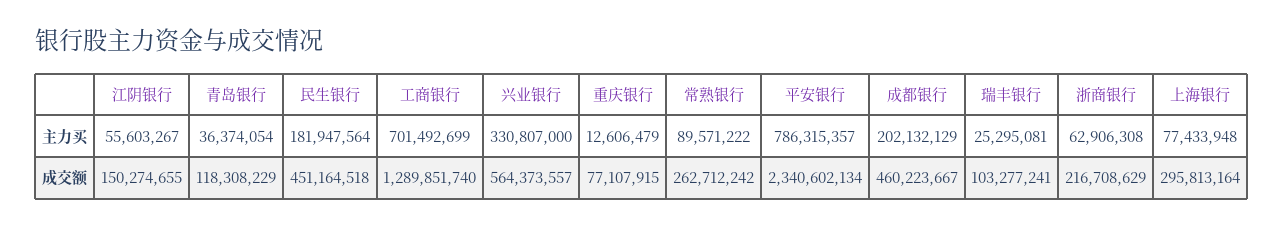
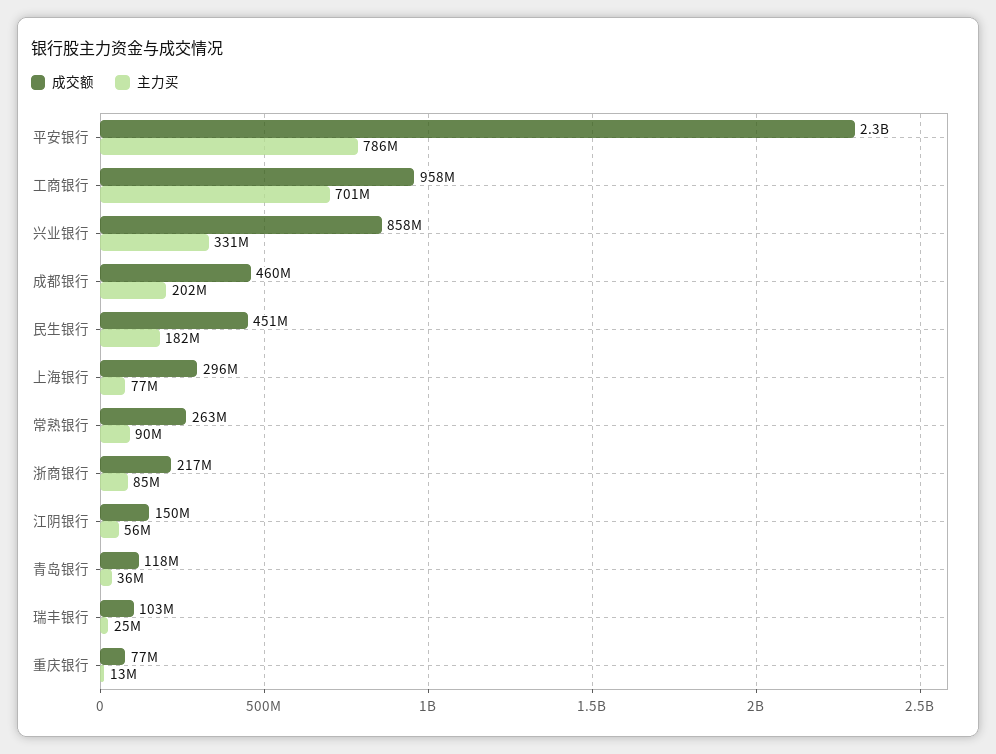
  {
    "主力买": {
      "江阴银行": 55603267,
      "青岛银行": 36374054,
      "民生银行": 181947564,
      "工商银行": 701492699,
      "兴业银行": 330807000,
      "重庆银行": 12606479,
      "常熟银行": 89571222,
      "平安银行": 786315357,
      "成都银行": 202132129,
      "瑞丰银行": 25295081,
-     "浙商银行": 62906308,
+     "浙商银行": 85000000,
      "上海银行": 77433948
    },
    "成交额": {
      "江阴银行": 150274655,
      "青岛银行": 118308229,
      "民生银行": 451164518,
-     "工商银行": 1289851740,
+     "工商银行": 958000000,
-     "兴业银行": 564373557,
+     "兴业银行": 858000000,
      "重庆银行": 77107915,
      "常熟银行": 262712242,
      "平安银行": 2340602134,
      "成都银行": 460223667,
      "瑞丰银行": 103277241,
      "浙商银行": 216708629,
      "上海银行": 295813164
    }
  }

